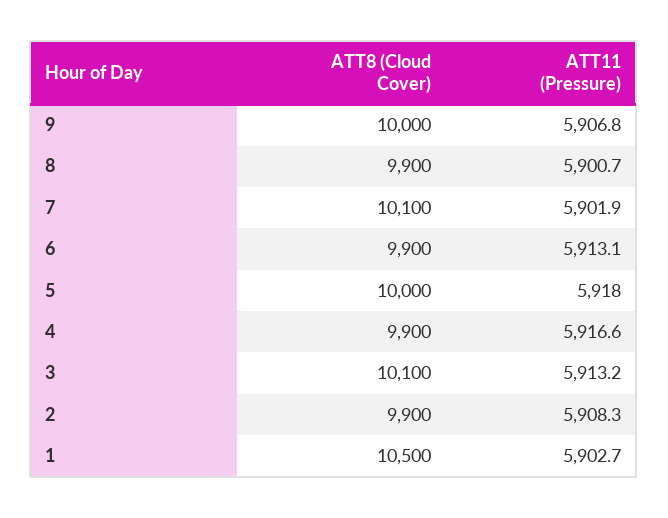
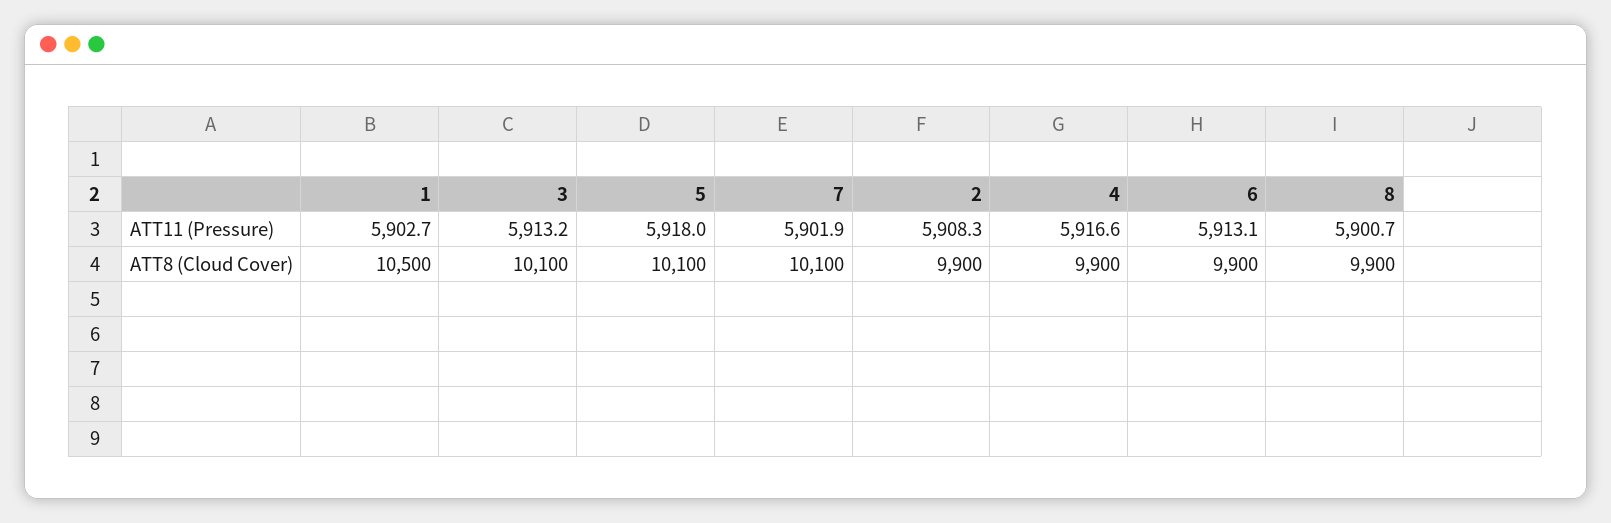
  {
    "ATT8 (Cloud Cover)": {
-     "9": 10000,
      "8": 9900,
      "7": 10100,
      "6": 9900,
-     "5": 10000,
+     "5": 10100,
      "4": 9900,
      "3": 10100,
      "2": 9900,
      "1": 10500
    },
    "ATT11 (Pressure)": {
-     "9": 5906.8,
      "8": 5900.7,
      "7": 5901.9,
      "6": 5913.1,
      "5": 5918,
      "4": 5916.6,
      "3": 5913.2,
      "2": 5908.3,
      "1": 5902.7
    }
  }

